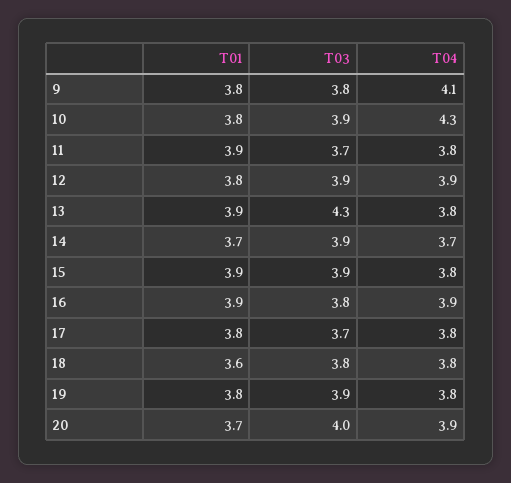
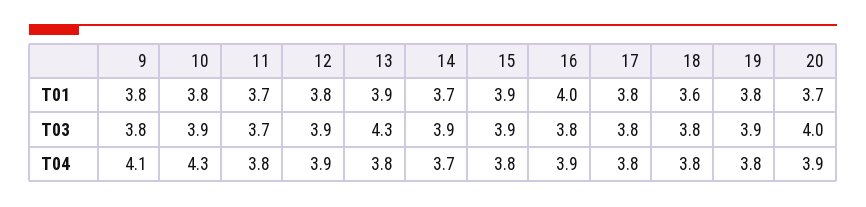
  {
    "T01": {
      "9": 3.8,
      "10": 3.8,
-     "11": 3.9,
+     "11": 3.7,
      "12": 3.8,
      "13": 3.9,
      "14": 3.7,
      "15": 3.9,
-     "16": 3.9,
+     "16": 4,
      "17": 3.8,
      "18": 3.6,
      "19": 3.8,
      "20": 3.7
    },
    "T03": {
      "9": 3.8,
      "10": 3.9,
      "11": 3.7,
      "12": 3.9,
      "13": 4.3,
      "14": 3.9,
      "15": 3.9,
      "16": 3.8,
-     "17": 3.7,
+     "17": 3.8,
      "18": 3.8,
      "19": 3.9,
      "20": 4
    },
    "T04": {
      "9": 4.1,
      "10": 4.3,
      "11": 3.8,
      "12": 3.9,
      "13": 3.8,
      "14": 3.7,
      "15": 3.8,
      "16": 3.9,
      "17": 3.8,
      "18": 3.8,
      "19": 3.8,
      "20": 3.9
    }
  }

